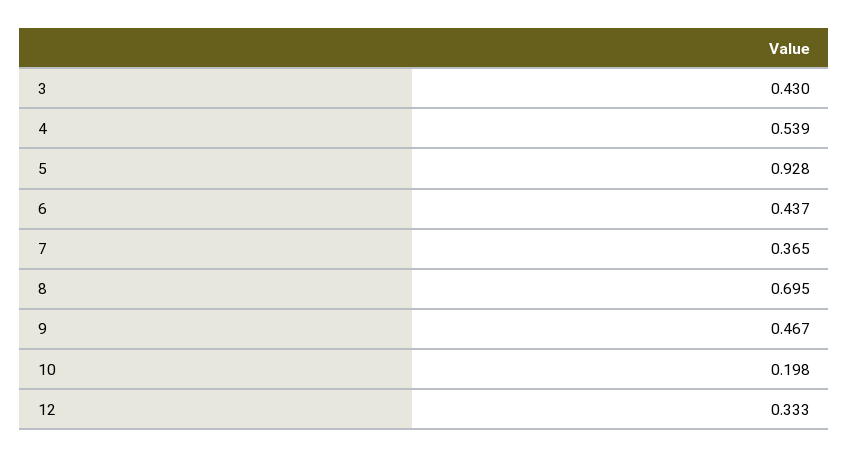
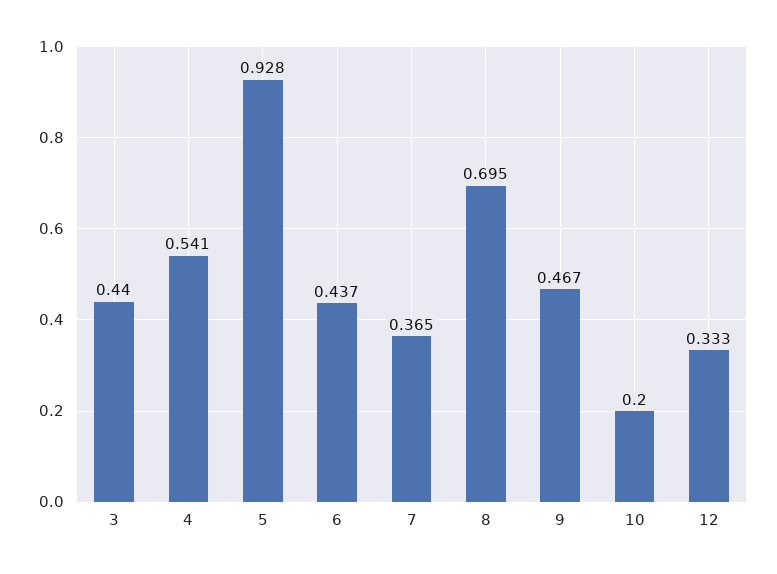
  {
-   "3": 0.43,
+   "3": 0.44,
-   "4": 0.539,
+   "4": 0.541,
    "5": 0.928,
    "6": 0.437,
    "7": 0.365,
    "8": 0.695,
    "9": 0.467,
-   "10": 0.198,
+   "10": 0.2,
    "12": 0.333
  }

